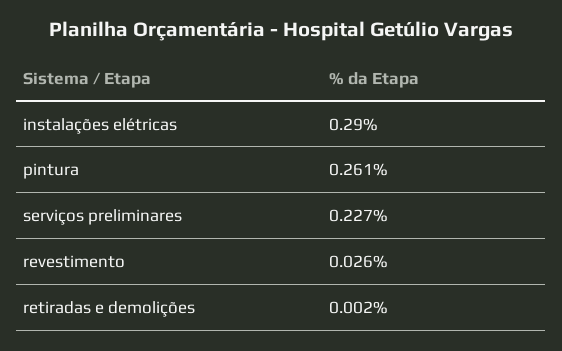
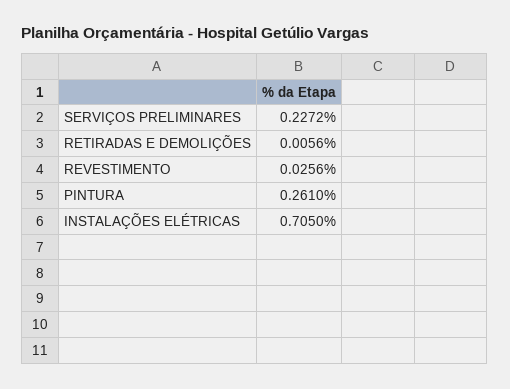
  {
-   "instalações elétricas": 0.29,
+   "instalações elétricas": 0.705,
    "pintura": 0.261,
    "serviços preliminares": 0.2272,
    "revestimento": 0.0256,
-   "retiradas e demolições": 0.002
+   "retiradas e demolições": 0.0056
  }

